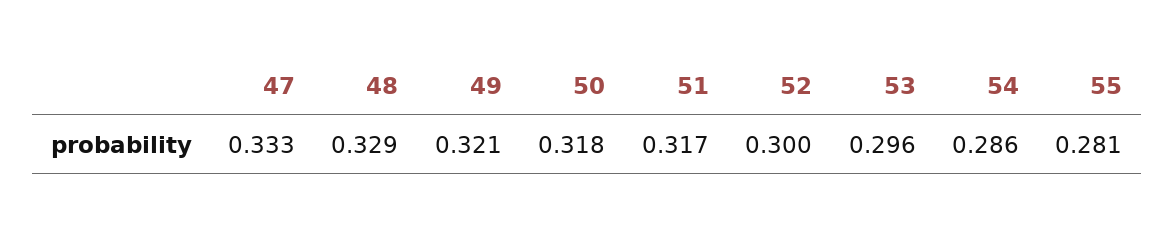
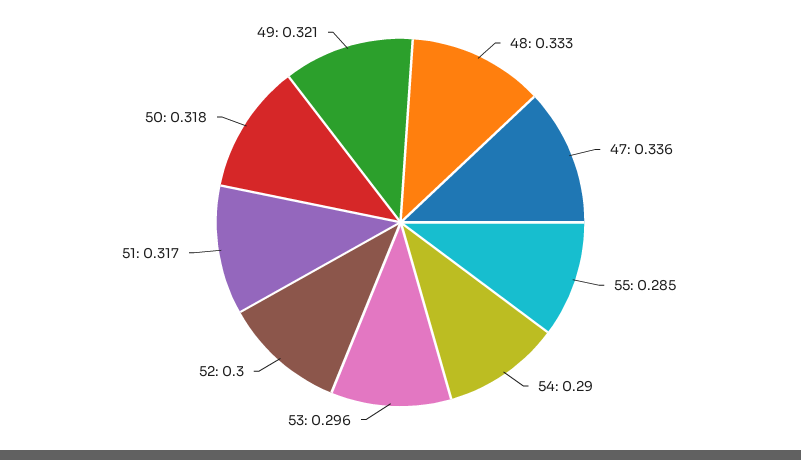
  {
-   "47": 0.333,
+   "47": 0.336,
-   "48": 0.329,
+   "48": 0.333,
    "49": 0.321,
    "50": 0.318,
    "51": 0.317,
    "52": 0.3,
    "53": 0.296,
-   "54": 0.286,
+   "54": 0.29,
-   "55": 0.281
+   "55": 0.285
  }

